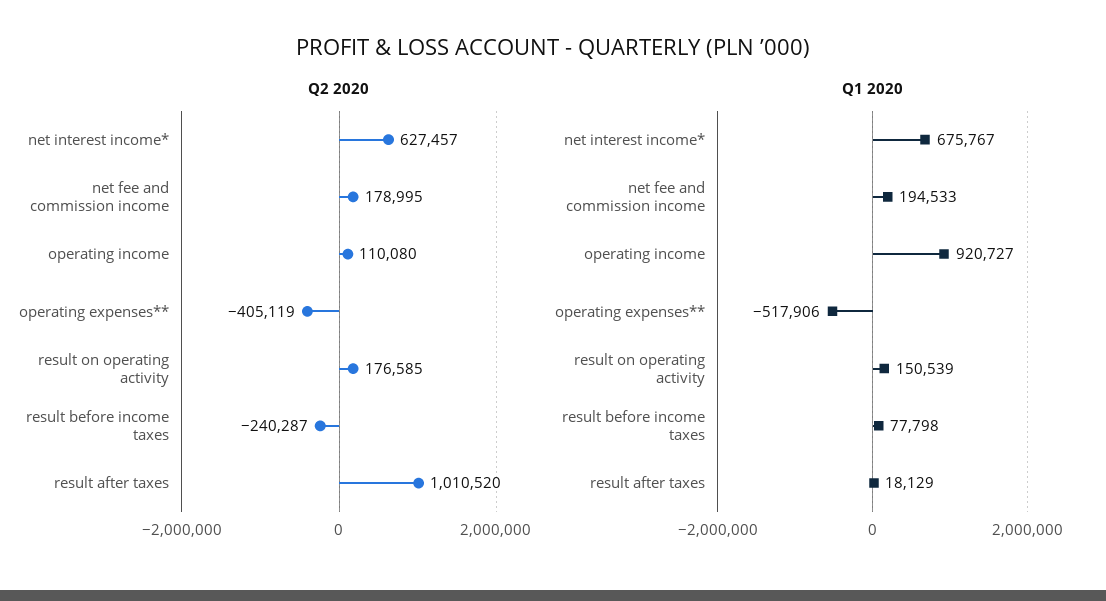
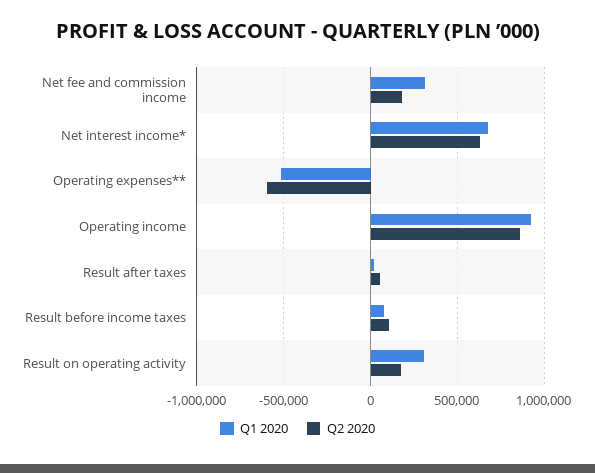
  {
    "Q2 2020": {
      "net interest income*": 627457,
      "net fee and commission income": 178995,
-     "operating income": 110080,
+     "operating income": 850000,
-     "operating expenses**": -405119,
+     "operating expenses**": -600000,
      "result on operating activity": 176585,
-     "result before income taxes": -240287,
+     "result before income taxes": 100000,
-     "result after taxes": 1010520
+     "result after taxes": 50000
    },
    "Q1 2020": {
      "net interest income*": 675767,
-     "net fee and commission income": 194533,
+     "net fee and commission income": 300000,
      "operating income": 920727,
      "operating expenses**": -517906,
-     "result on operating activity": 150539,
+     "result on operating activity": 300000,
      "result before income taxes": 77798,
      "result after taxes": 18129
    }
  }

